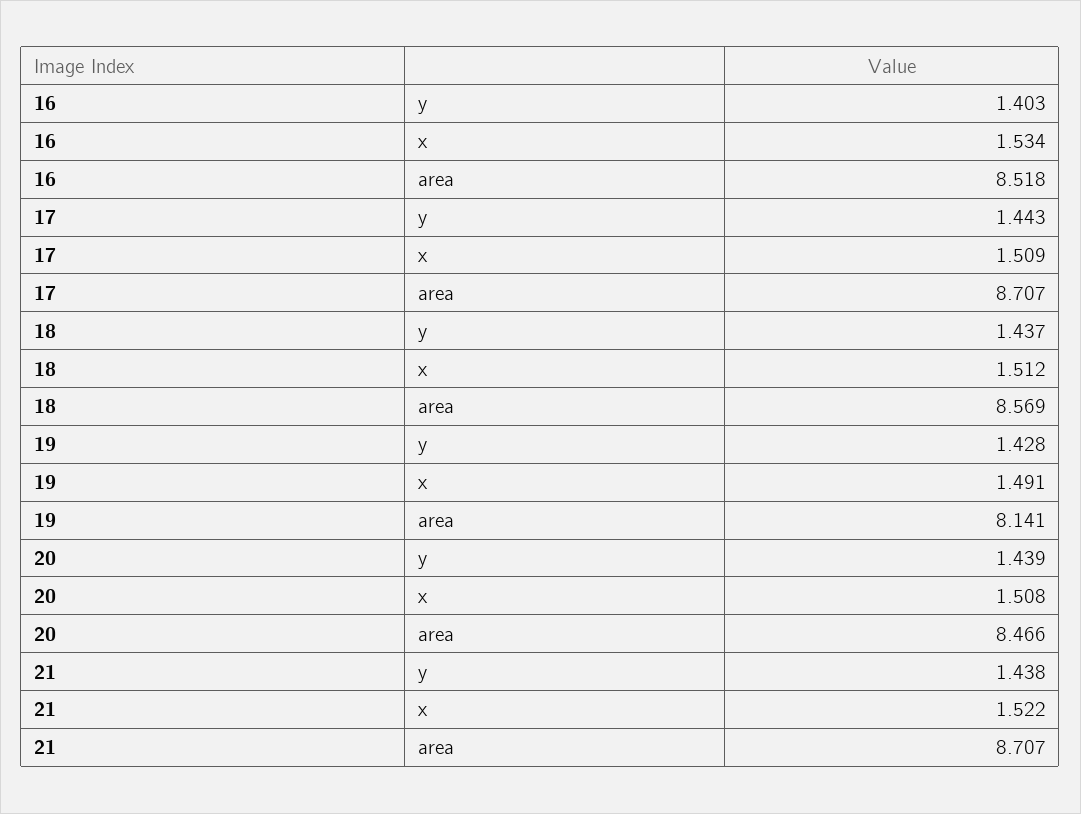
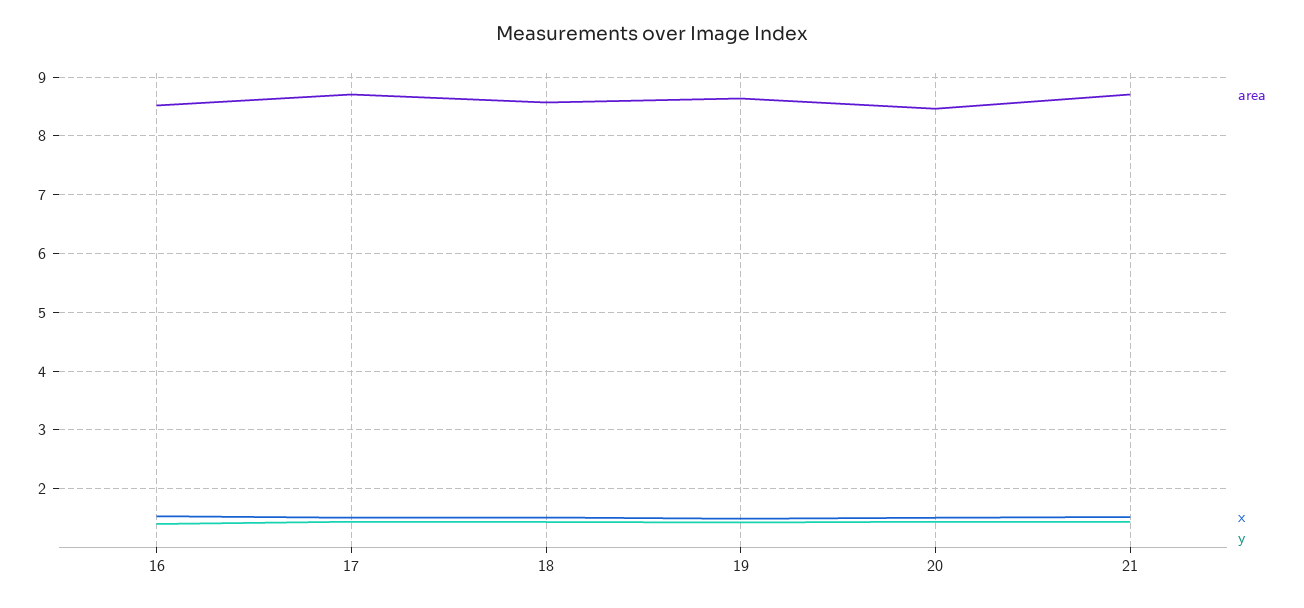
  {
    "y": {
      "16": 1.403,
      "17": 1.443,
      "18": 1.437,
      "19": 1.428,
      "20": 1.439,
      "21": 1.438
    },
    "x": {
      "16": 1.534,
      "17": 1.509,
      "18": 1.512,
      "19": 1.491,
      "20": 1.508,
      "21": 1.522
    },
    "area": {
      "16": 8.518,
      "17": 8.707,
      "18": 8.569,
-     "19": 8.141,
+     "19": 8.6,
      "20": 8.466,
      "21": 8.707
    }
  }

